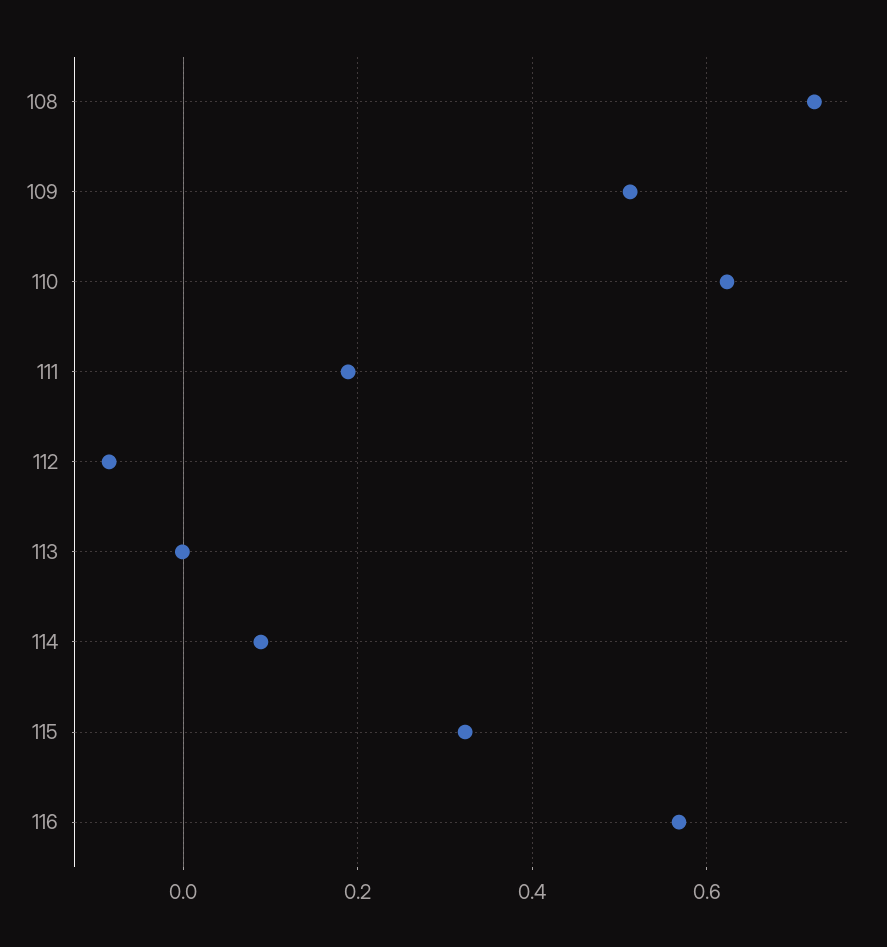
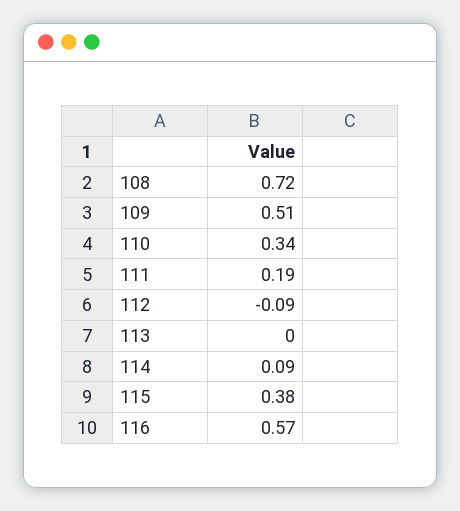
  {
    "108": 0.72,
    "109": 0.51,
-   "110": 0.62,
+   "110": 0.34,
    "111": 0.19,
    "112": -0.09,
    "113": 0,
    "114": 0.09,
-   "115": 0.32,
+   "115": 0.38,
    "116": 0.57
  }

